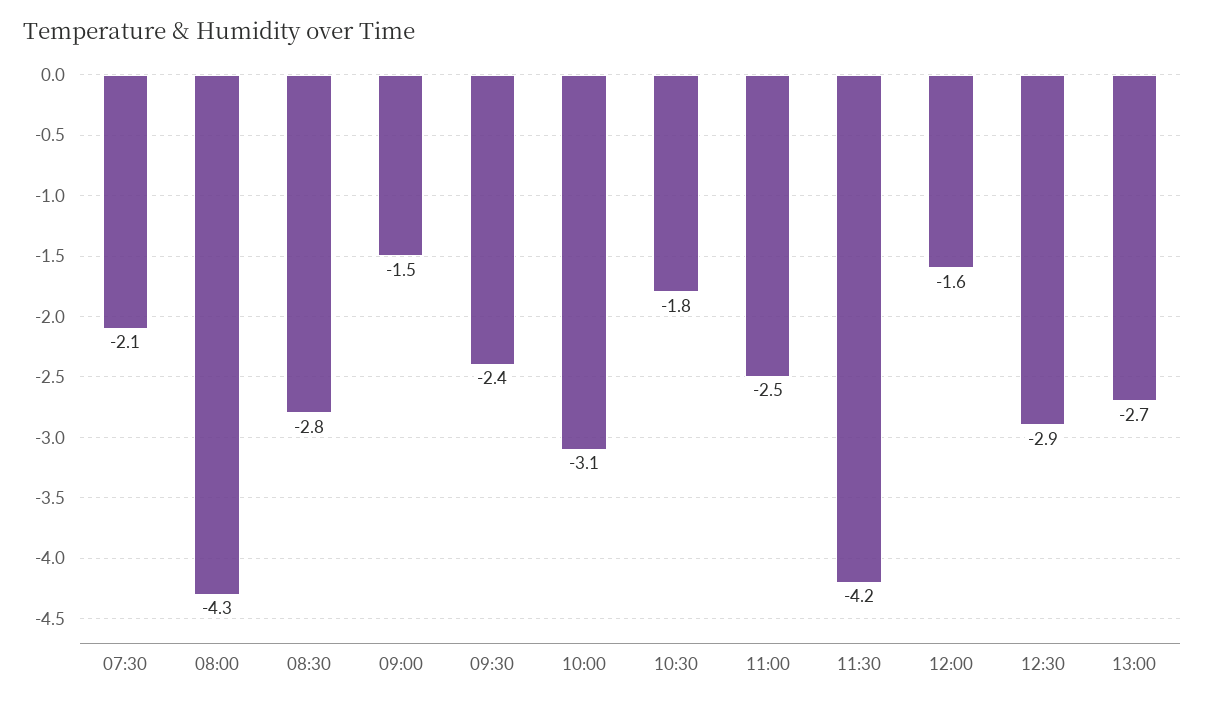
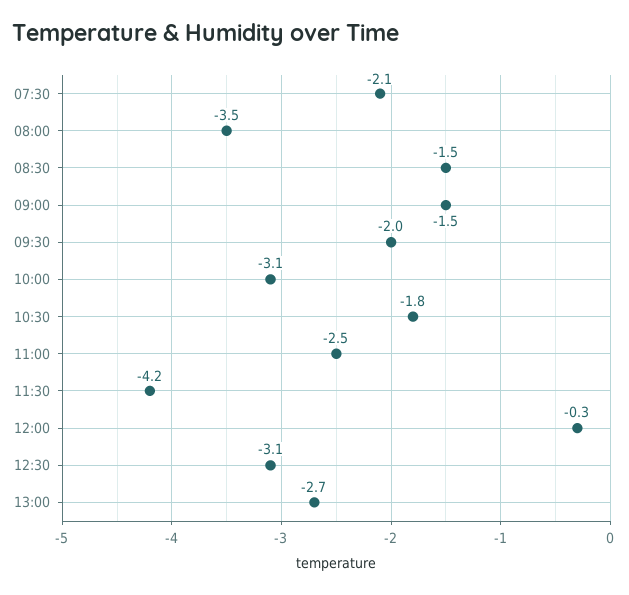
  {
    "07:30": -2.1,
-   "08:00": -4.3,
+   "08:00": -3.5,
-   "08:30": -2.8,
+   "08:30": -1.5,
    "09:00": -1.5,
-   "09:30": -2.4,
+   "09:30": -2,
    "10:00": -3.1,
    "10:30": -1.8,
    "11:00": -2.5,
    "11:30": -4.2,
-   "12:00": -1.6,
+   "12:00": -0.3,
-   "12:30": -2.9,
+   "12:30": -3.1,
    "13:00": -2.7
  }

